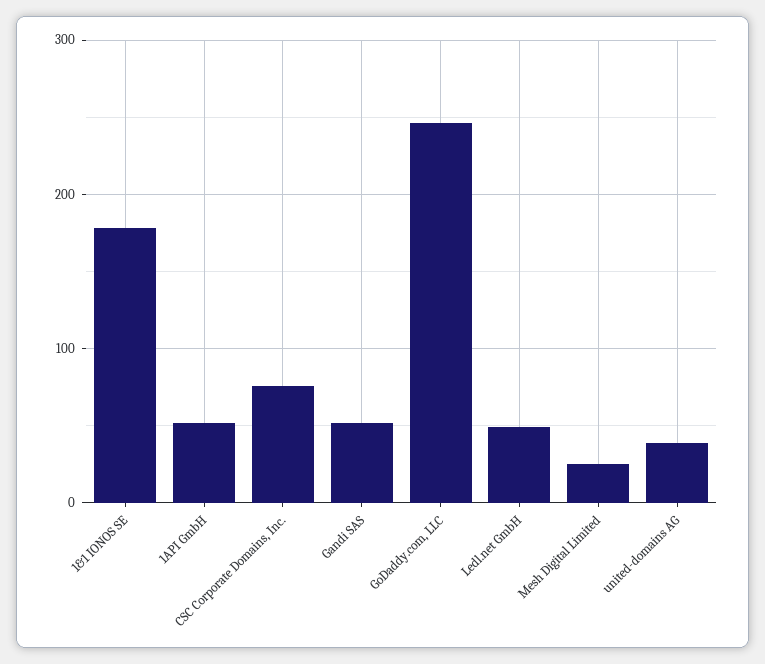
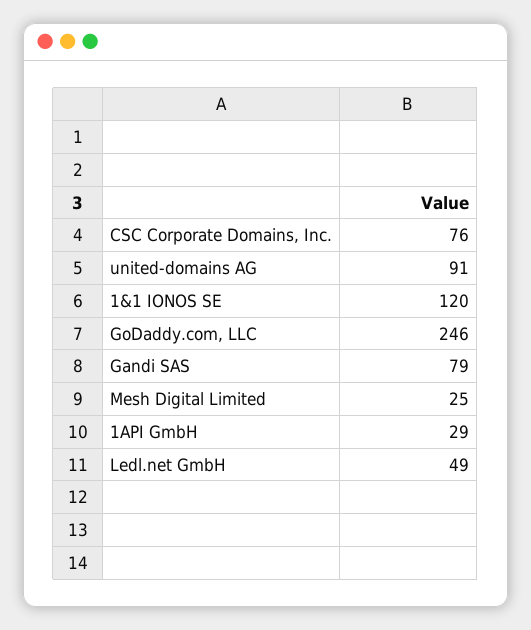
  {
-   "1&1 IONOS SE": 180,
+   "1&1 IONOS SE": 120,
-   "1API GmbH": 50,
+   "1API GmbH": 29,
    "CSC Corporate Domains, Inc.": 76,
-   "Gandi SAS": 50,
+   "Gandi SAS": 79,
    "GoDaddy.com, LLC": 246,
    "Ledl.net GmbH": 49,
    "Mesh Digital Limited": 25,
-   "united-domains AG": 40
+   "united-domains AG": 91
  }

